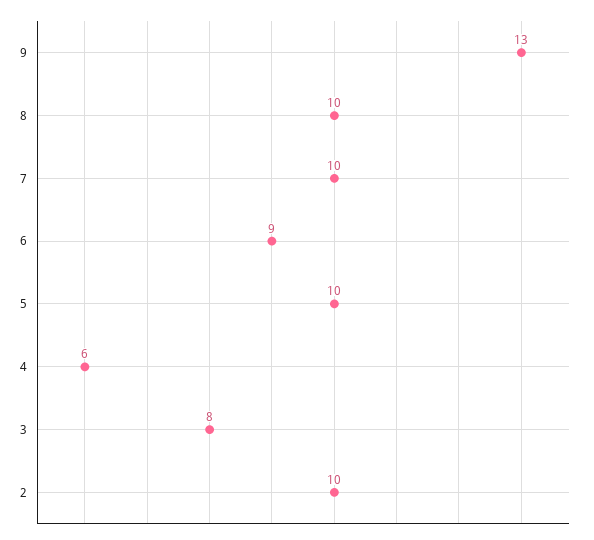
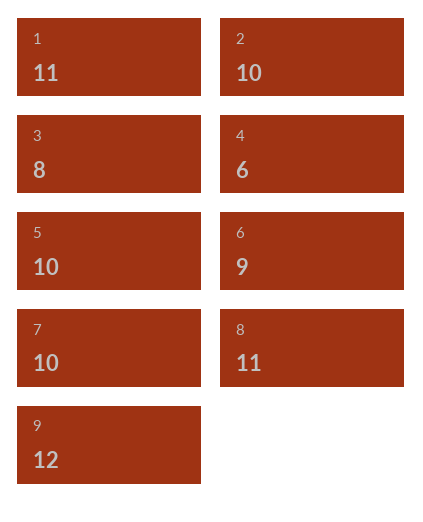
  {
-   "9": 13,
+   "9": 12,
-   "8": 10,
+   "8": 11,
    "7": 10,
    "6": 9,
    "5": 10,
    "4": 6,
    "3": 8,
-   "2": 10
+   "2": 10,
+   "1": 11
  }

